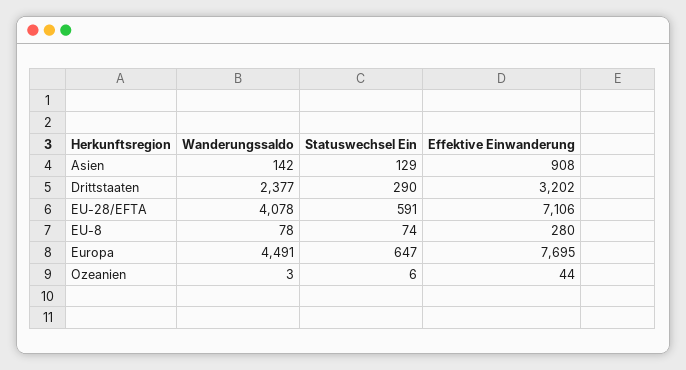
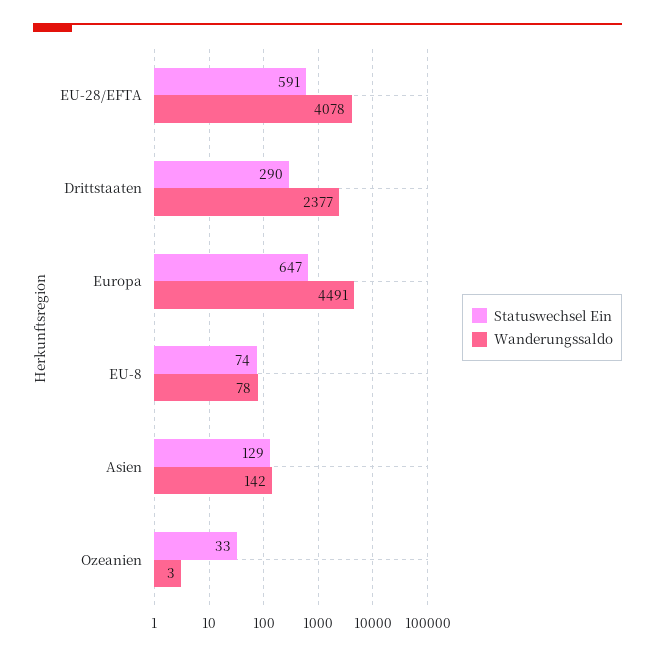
  {
    "Wanderungssaldo": {
      "Asien": 142,
      "Drittstaaten": 2377,
      "EU-28/EFTA": 4078,
      "EU-8": 78,
      "Europa": 4491,
      "Ozeanien": 3
    },
    "Statuswechsel Ein": {
      "Asien": 129,
      "Drittstaaten": 290,
      "EU-28/EFTA": 591,
      "EU-8": 74,
      "Europa": 647,
-     "Ozeanien": 6
+     "Ozeanien": 33
-   },
+   }
-   "Effektive Einwanderung": {
-     "Asien": 908,
-     "Drittstaaten": 3202,
-     "EU-28/EFTA": 7106,
-     "EU-8": 280,
-     "Europa": 7695,
-     "Ozeanien": 44
-   }
  }

